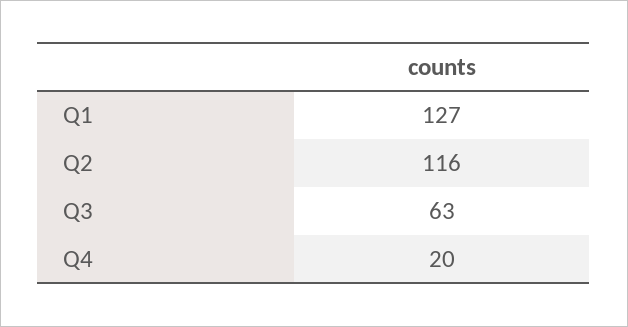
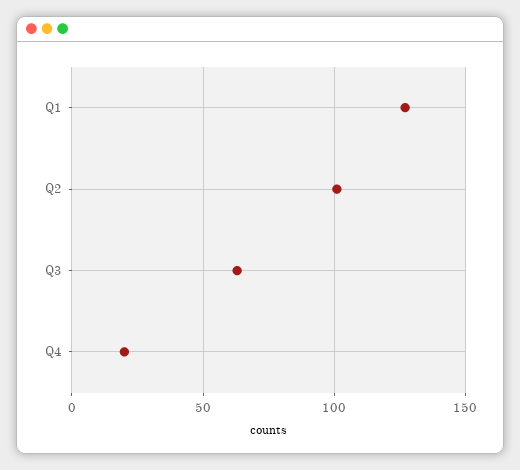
  {
    "Q1": 127,
-   "Q2": 116,
+   "Q2": 100,
    "Q3": 63,
    "Q4": 20
  }

